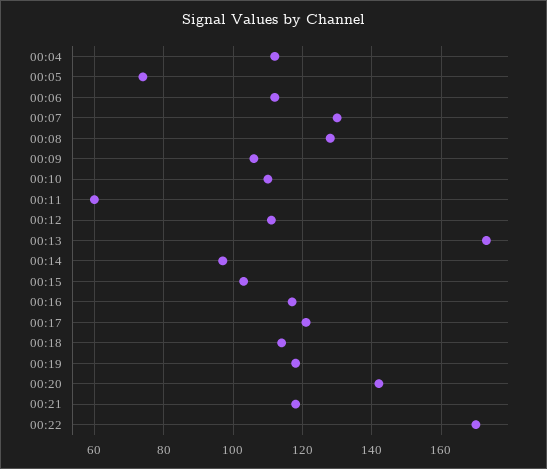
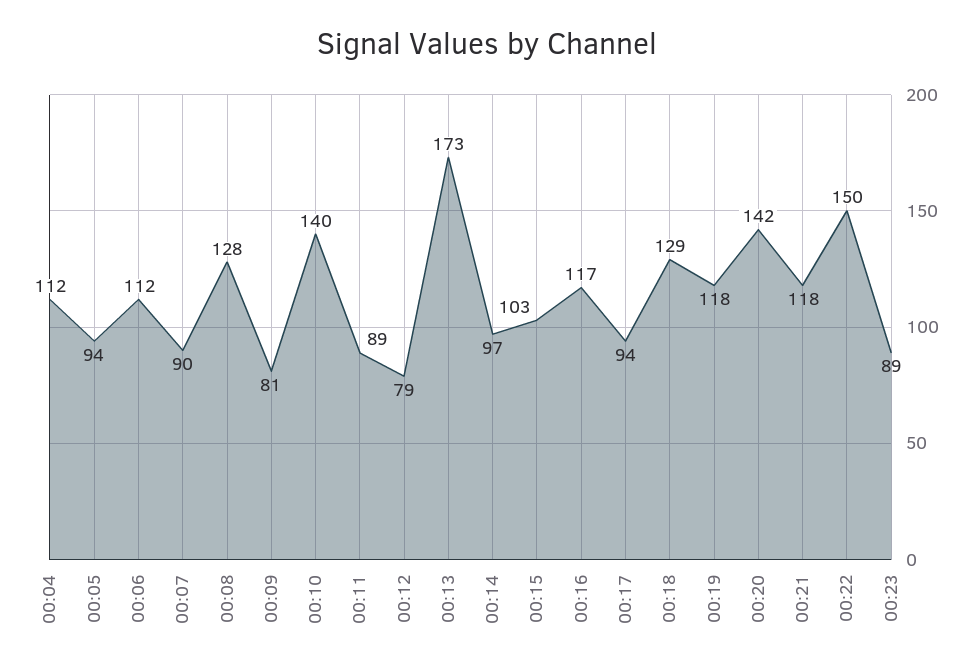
  {
    "00:04": 112,
-   "00:05": 75,
+   "00:05": 94,
    "00:06": 112,
-   "00:07": 130,
+   "00:07": 90,
    "00:08": 128,
-   "00:09": 105,
+   "00:09": 81,
-   "00:10": 110,
+   "00:10": 140,
-   "00:11": 60,
+   "00:11": 89,
-   "00:12": 110,
+   "00:12": 79,
    "00:13": 173,
    "00:14": 97,
    "00:15": 103,
    "00:16": 117,
-   "00:17": 120,
+   "00:17": 94,
-   "00:18": 115,
+   "00:18": 129,
    "00:19": 118,
    "00:20": 142,
    "00:21": 118,
-   "00:22": 170
+   "00:22": 150,
+   "00:23": 89
  }

